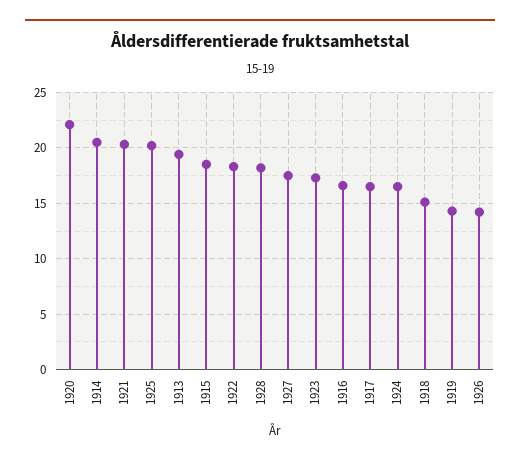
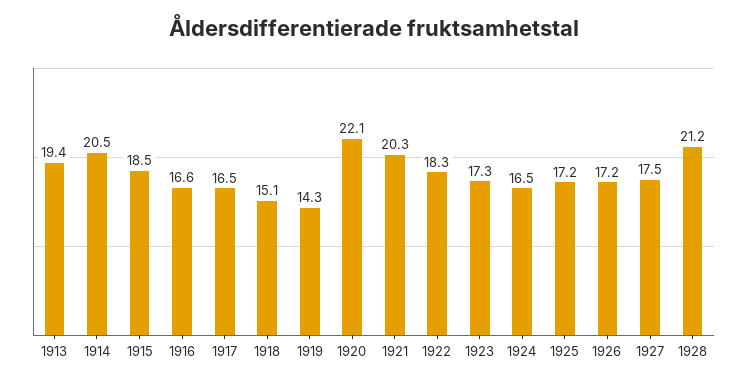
  {
    "1920": 22.1,
    "1914": 20.5,
    "1921": 20.3,
-   "1925": 20,
+   "1925": 17.2,
    "1913": 19.4,
    "1915": 18.5,
    "1922": 18.3,
-   "1928": 18,
+   "1928": 21.2,
    "1927": 17.5,
    "1923": 17.3,
    "1916": 16.6,
    "1917": 16.5,
    "1924": 16.5,
    "1918": 15.1,
    "1919": 14.3,
-   "1926": 14
+   "1926": 17.2
  }

